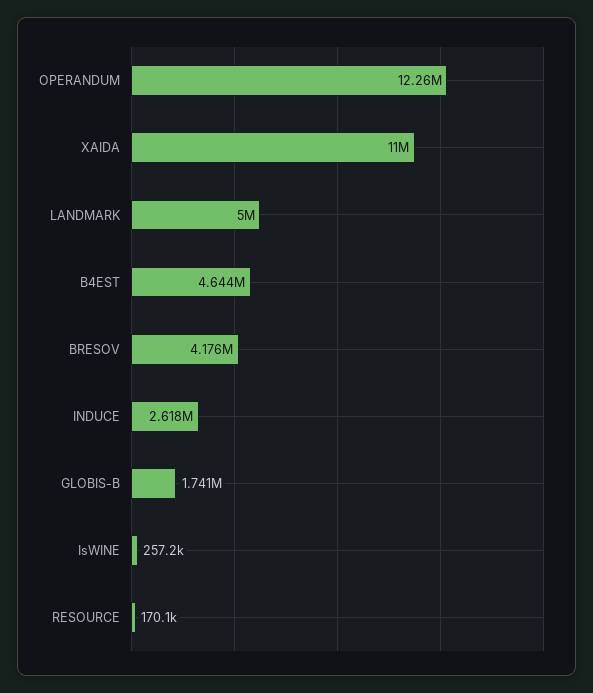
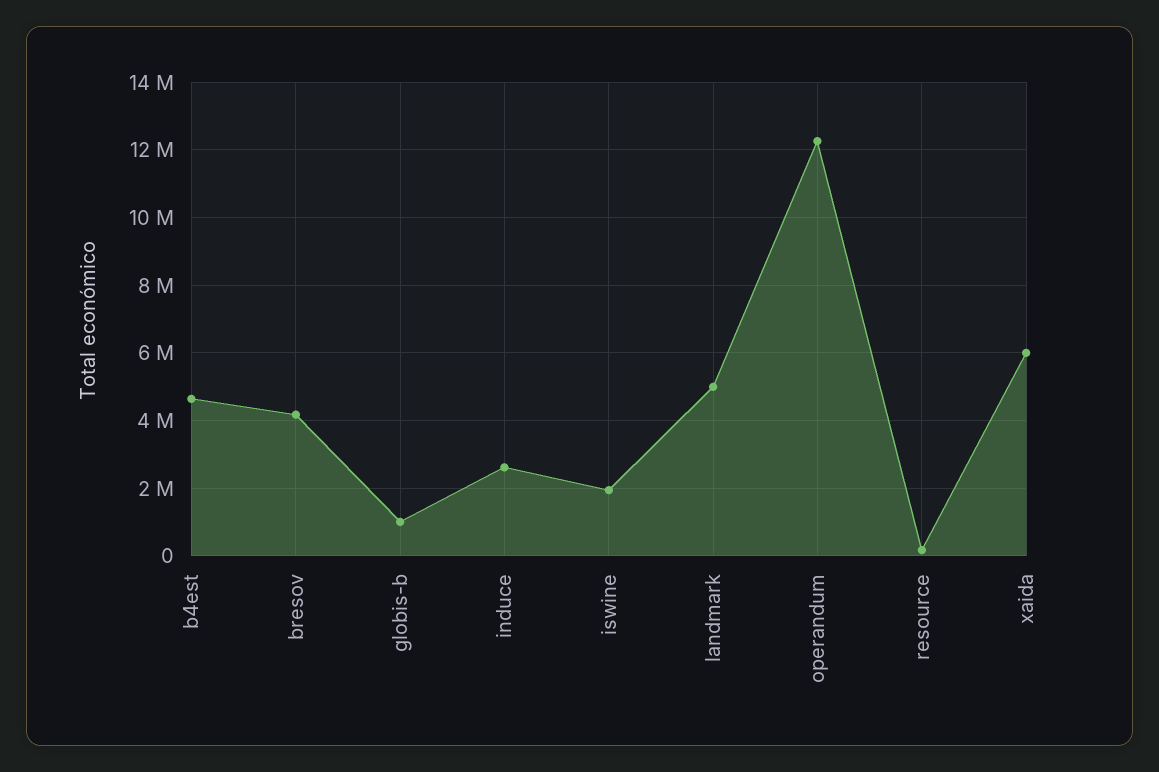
  {
    "OPERANDUM": 12260000,
-   "XAIDA": 11000000,
+   "XAIDA": 6000000,
    "LANDMARK": 5000000,
    "B4EST": 4644000,
    "BRESOV": 4176000,
    "INDUCE": 2618000,
-   "GLOBIS-B": 1741000,
+   "GLOBIS-B": 1000000,
-   "IsWINE": 257200,
+   "IsWINE": 2000000,
    "RESOURCE": 170100
  }

